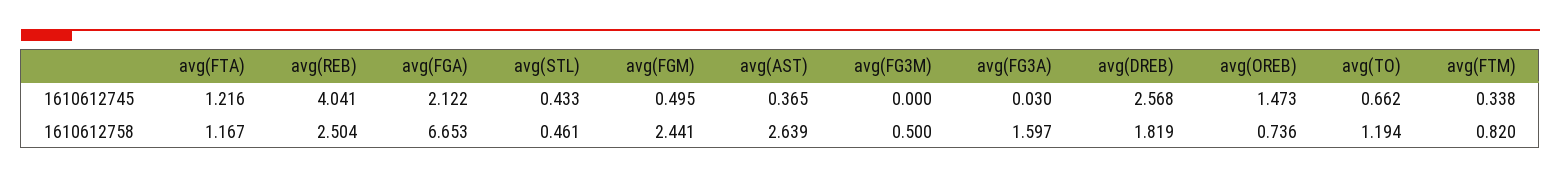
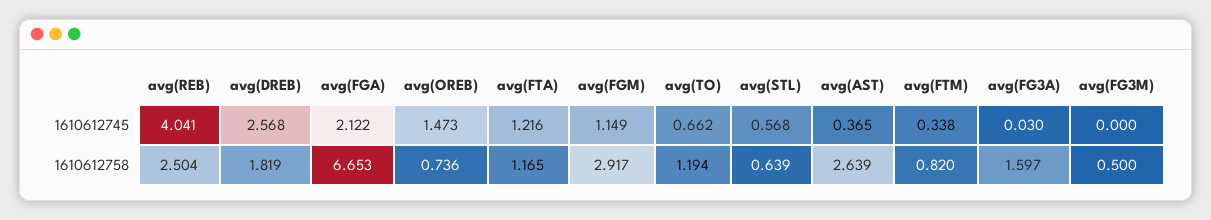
  {
    "avg(FTA)": {
      "1610612745": 1.216,
-     "1610612758": 1.167
+     "1610612758": 1.165
    },
    "avg(REB)": {
      "1610612745": 4.041,
      "1610612758": 2.504
    },
    "avg(FGA)": {
      "1610612745": 2.122,
      "1610612758": 6.653
    },
    "avg(STL)": {
-     "1610612745": 0.433,
+     "1610612745": 0.568,
-     "1610612758": 0.461
+     "1610612758": 0.639
    },
    "avg(FGM)": {
-     "1610612745": 0.495,
+     "1610612745": 1.149,
-     "1610612758": 2.441
+     "1610612758": 2.917
    },
    "avg(AST)": {
      "1610612745": 0.365,
      "1610612758": 2.639
    },
    "avg(FG3M)": {
      "1610612745": 0,
      "1610612758": 0.5
    },
    "avg(FG3A)": {
      "1610612745": 0.03,
      "1610612758": 1.597
    },
    "avg(DREB)": {
      "1610612745": 2.568,
      "1610612758": 1.819
    },
    "avg(OREB)": {
      "1610612745": 1.473,
      "1610612758": 0.736
    },
    "avg(TO)": {
      "1610612745": 0.662,
      "1610612758": 1.194
    },
    "avg(FTM)": {
      "1610612745": 0.338,
      "1610612758": 0.82
    }
  }

